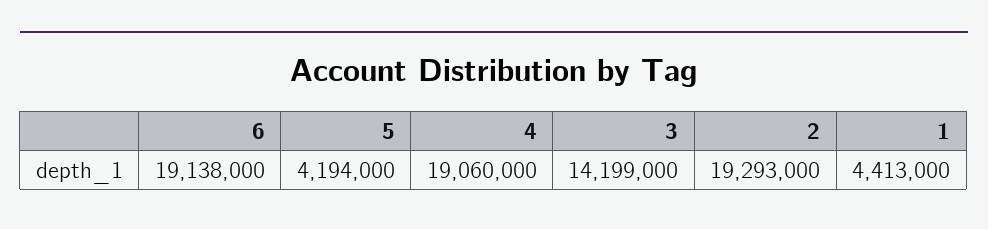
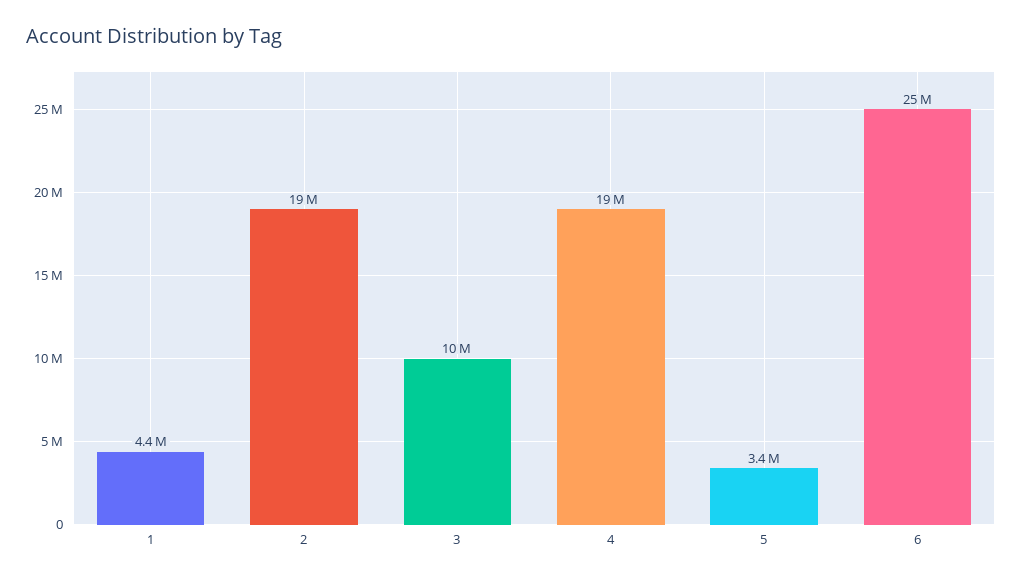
  {
-   "6": 19138000,
+   "6": 25000000,
-   "5": 4194000,
+   "5": 3400000,
    "4": 19060000,
-   "3": 14199000,
+   "3": 10000000,
    "2": 19293000,
    "1": 4413000
  }

